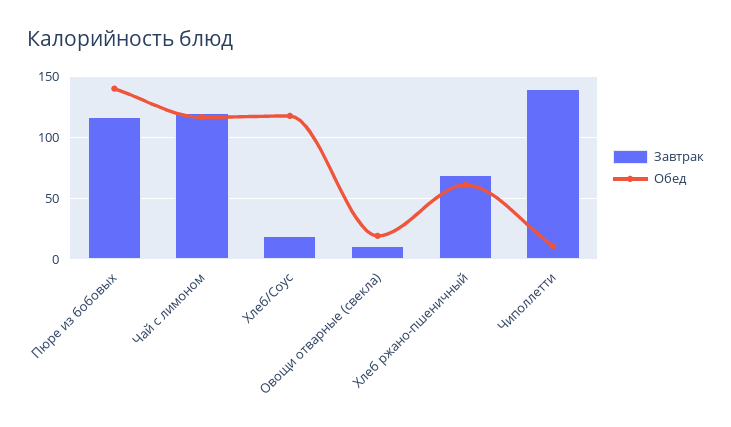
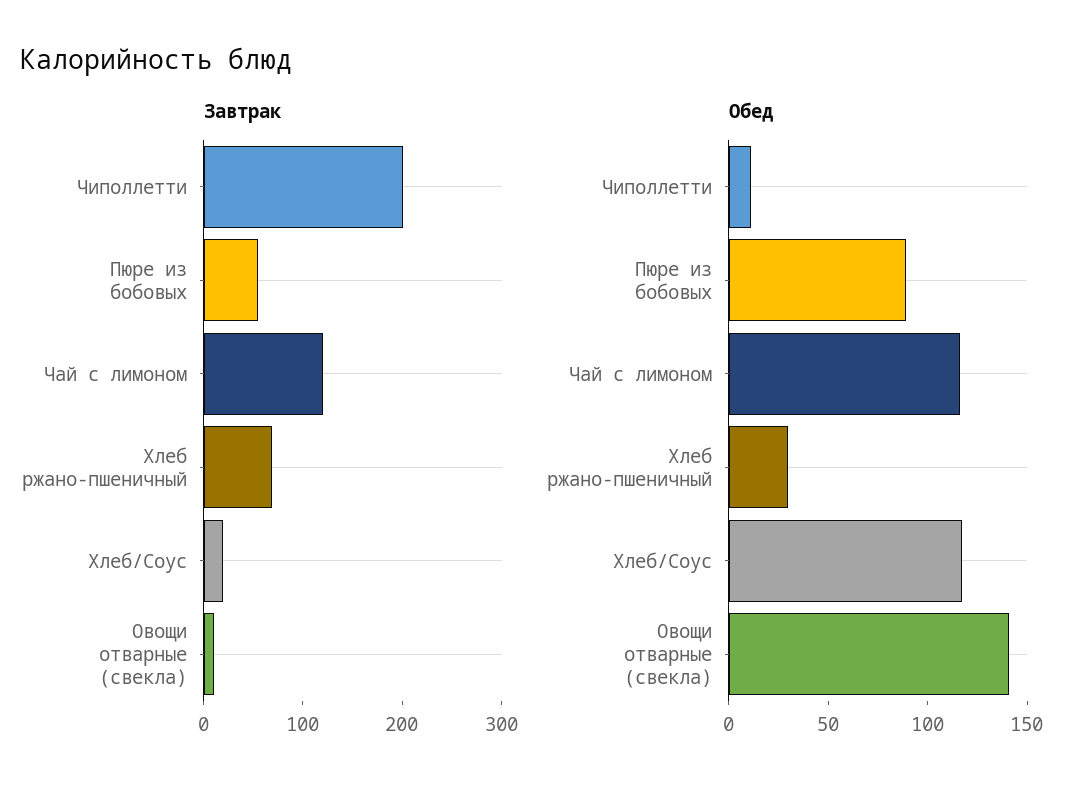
  {
    "Завтрак": {
-     "Пюре из бобовых": 115,
+     "Пюре из бобовых": 60,
      "Чай с лимоном": 120,
      "Хлеб/Соус": 20,
      "Овощи отварные (свекла)": 10,
      "Хлеб ржано-пшеничный": 70,
-     "Чиполлетти": 140
+     "Чиполлетти": 200
    },
    "Обед": {
-     "Пюре из бобовых": 140,
+     "Пюре из бобовых": 90,
      "Чай с лимоном": 115,
      "Хлеб/Соус": 120,
-     "Овощи отварные (свекла)": 20,
+     "Овощи отварные (свекла)": 140,
-     "Хлеб ржано-пшеничный": 60,
+     "Хлеб ржано-пшеничный": 30,
      "Чиполлетти": 10
    }
  }

